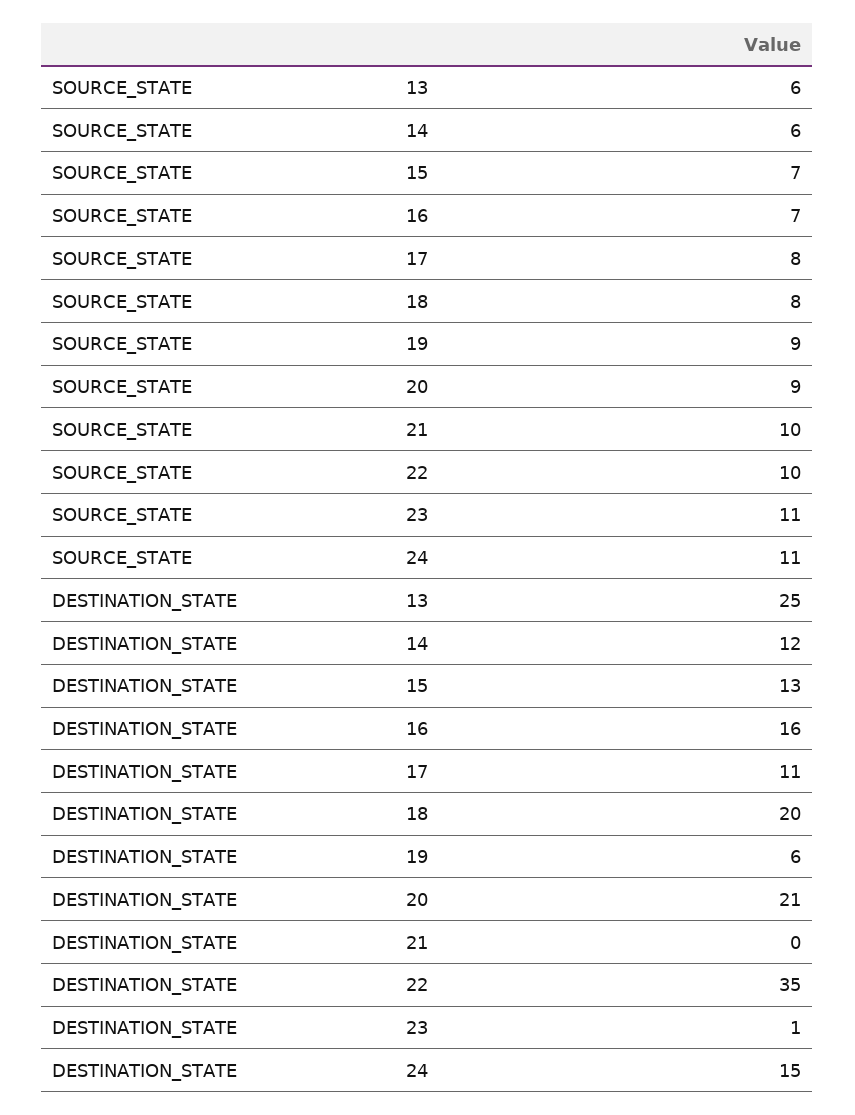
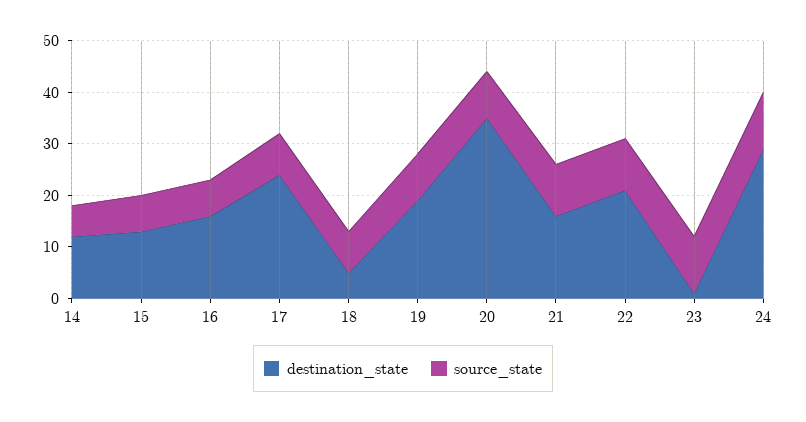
  {
    "SOURCE_STATE": {
-     "13": 6,
      "14": 6,
      "15": 7,
      "16": 7,
      "17": 8,
      "18": 8,
      "19": 9,
      "20": 9,
      "21": 10,
      "22": 10,
      "23": 11,
      "24": 11
    },
    "DESTINATION_STATE": {
-     "13": 25,
      "14": 12,
      "15": 13,
      "16": 16,
-     "17": 11,
+     "17": 25,
-     "18": 20,
+     "18": 5,
-     "19": 6,
+     "19": 20,
-     "20": 21,
+     "20": 35,
-     "21": 0,
+     "21": 15,
-     "22": 35,
+     "22": 20,
      "23": 1,
-     "24": 15
+     "24": 30
    }
  }

